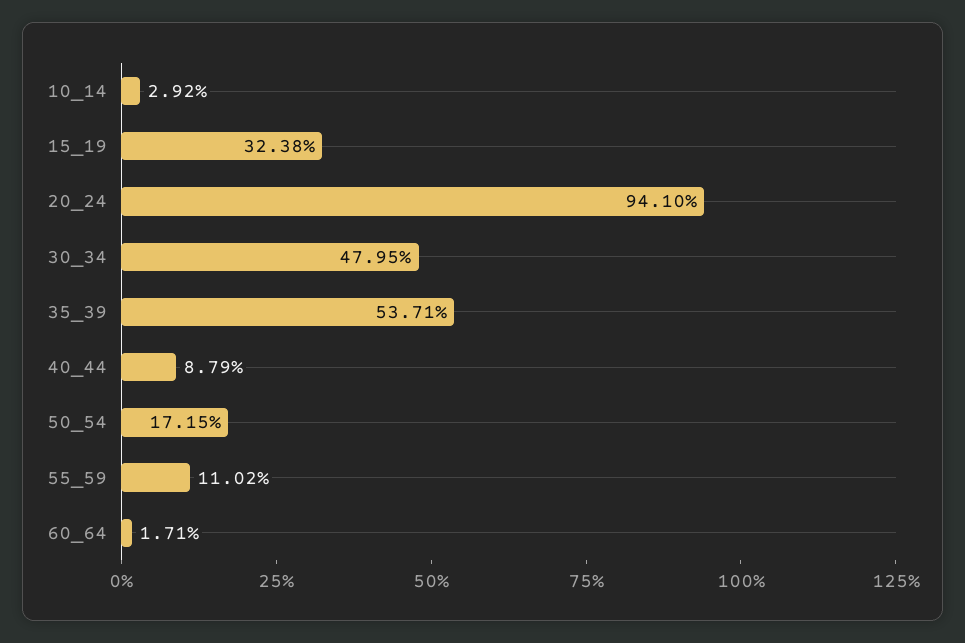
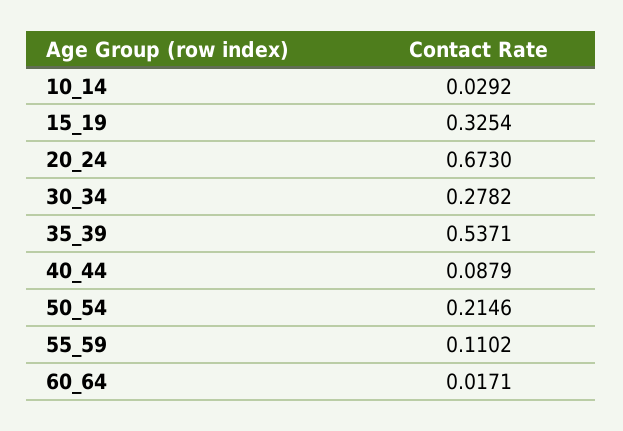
  {
    "10_14": 0.0292,
-   "15_19": 0.3238,
+   "15_19": 0.3254,
-   "20_24": 0.941,
+   "20_24": 0.673,
-   "30_34": 0.4795,
+   "30_34": 0.2782,
    "35_39": 0.5371,
    "40_44": 0.0879,
-   "50_54": 0.1715,
+   "50_54": 0.2146,
    "55_59": 0.1102,
    "60_64": 0.0171
  }

